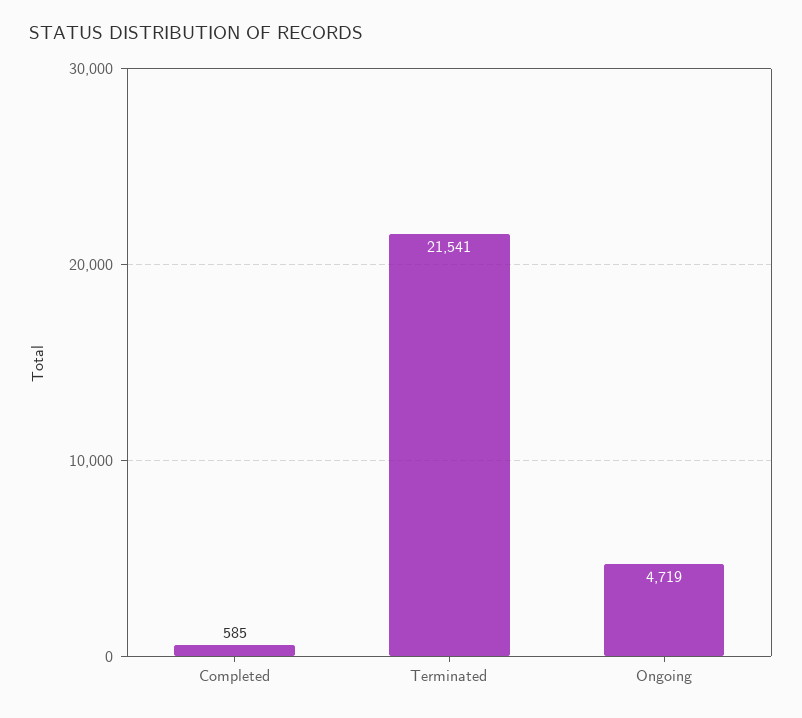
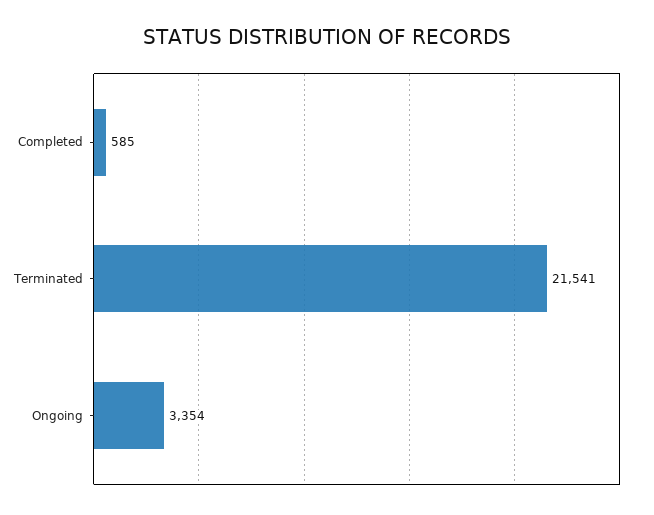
  {
    "Completed": 585,
    "Terminated": 21541,
-   "Ongoing": 4719
+   "Ongoing": 3354
  }

